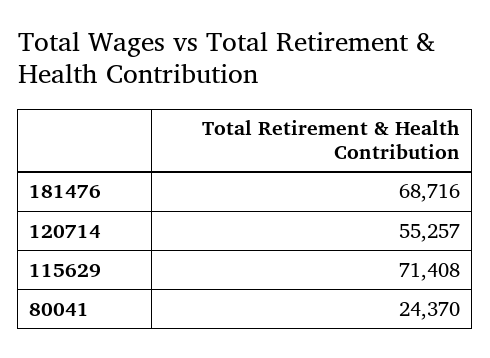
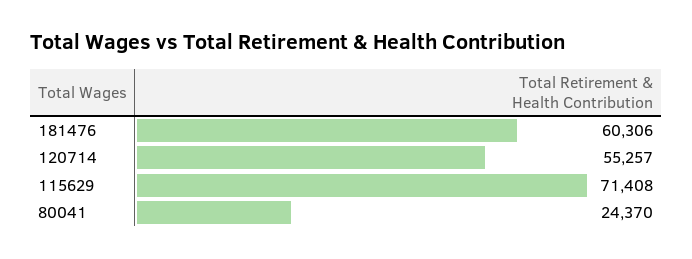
  {
-   "181476": 68716,
+   "181476": 60306,
    "120714": 55257,
    "115629": 71408,
    "80041": 24370
  }

